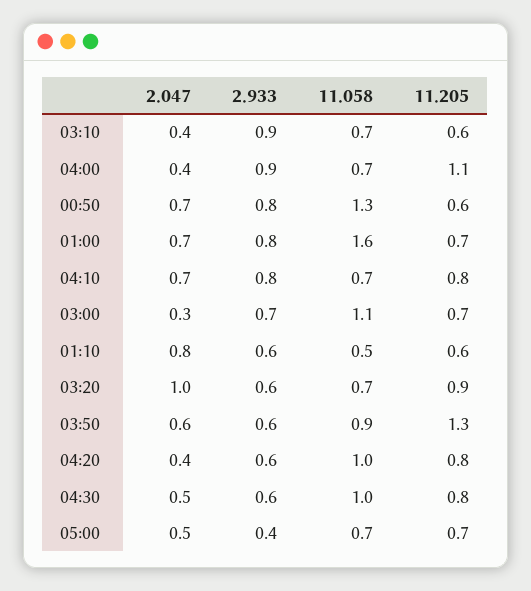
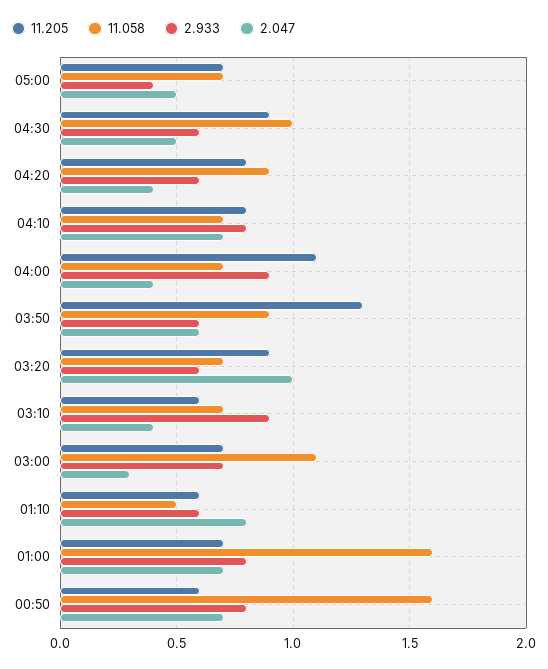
  {
    "2.047": {
      "03:10": 0.4,
      "04:00": 0.4,
      "00:50": 0.7,
      "01:00": 0.7,
      "04:10": 0.7,
      "03:00": 0.3,
      "01:10": 0.8,
      "03:20": 1,
      "03:50": 0.6,
      "04:20": 0.4,
      "04:30": 0.5,
      "05:00": 0.5
    },
    "2.933": {
      "03:10": 0.9,
      "04:00": 0.9,
      "00:50": 0.8,
      "01:00": 0.8,
      "04:10": 0.8,
      "03:00": 0.7,
      "01:10": 0.6,
      "03:20": 0.6,
      "03:50": 0.6,
      "04:20": 0.6,
      "04:30": 0.6,
      "05:00": 0.4
    },
    "11.058": {
      "03:10": 0.7,
      "04:00": 0.7,
-     "00:50": 1.3,
+     "00:50": 1.6,
      "01:00": 1.6,
      "04:10": 0.7,
      "03:00": 1.1,
      "01:10": 0.5,
      "03:20": 0.7,
      "03:50": 0.9,
-     "04:20": 1,
+     "04:20": 0.9,
      "04:30": 1,
      "05:00": 0.7
    },
    "11.205": {
      "03:10": 0.6,
      "04:00": 1.1,
      "00:50": 0.6,
      "01:00": 0.7,
      "04:10": 0.8,
      "03:00": 0.7,
      "01:10": 0.6,
      "03:20": 0.9,
      "03:50": 1.3,
      "04:20": 0.8,
-     "04:30": 0.8,
+     "04:30": 0.9,
      "05:00": 0.7
    }
  }

